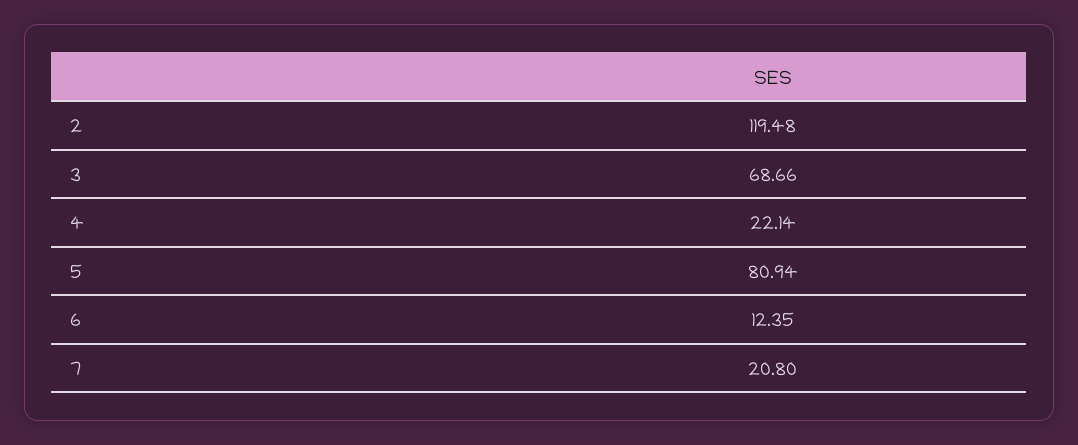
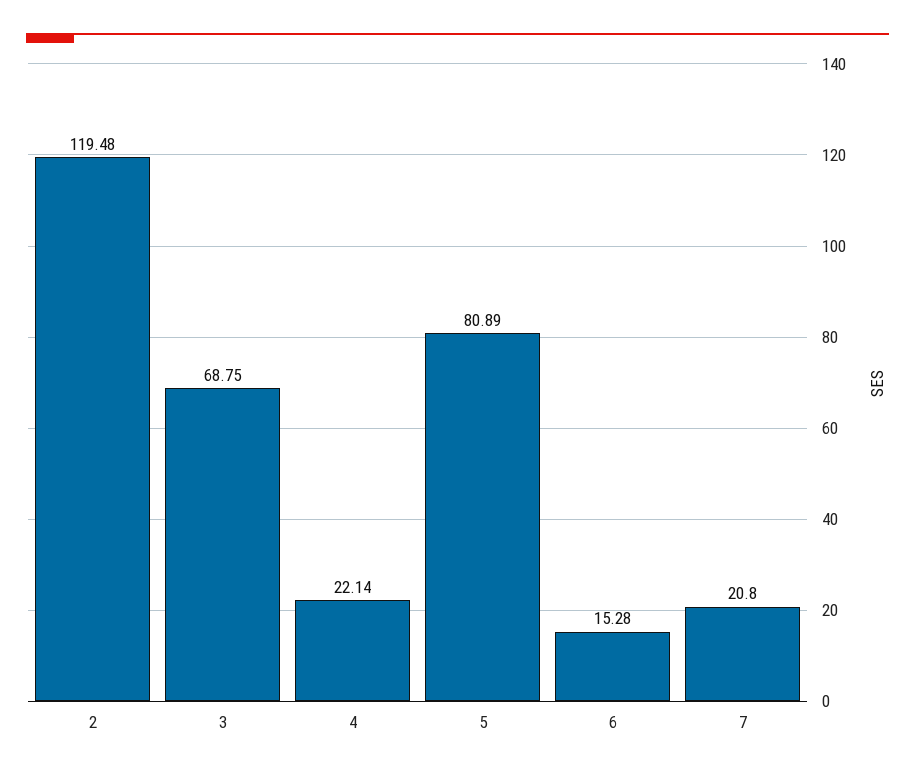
  {
    "2": 119.48,
-   "3": 68.66,
+   "3": 68.75,
    "4": 22.14,
-   "5": 80.94,
+   "5": 80.89,
-   "6": 12.35,
+   "6": 15.28,
    "7": 20.8
  }

